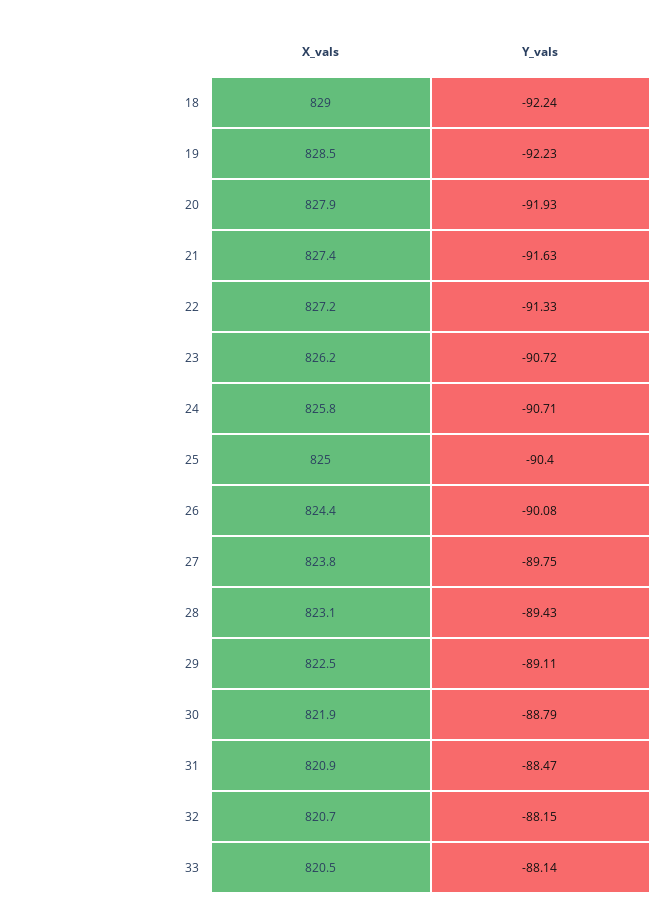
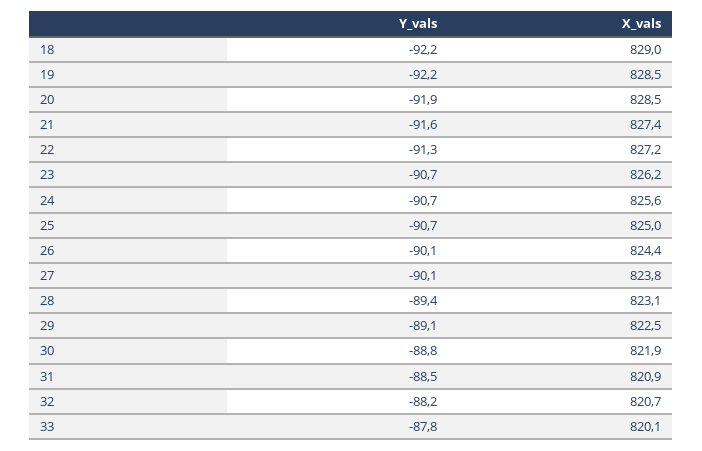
  {
    "X_vals": {
      "18": 829,
      "19": 828.5,
-     "20": 827.9,
+     "20": 828.5,
      "21": 827.4,
      "22": 827.2,
      "23": 826.2,
-     "24": 825.8,
+     "24": 825.6,
      "25": 825,
      "26": 824.4,
      "27": 823.8,
      "28": 823.1,
      "29": 822.5,
      "30": 821.9,
      "31": 820.9,
      "32": 820.7,
-     "33": 820.5
+     "33": 820.1
    },
    "Y_vals": {
      "18": -92.24,
      "19": -92.23,
      "20": -91.93,
      "21": -91.63,
      "22": -91.33,
      "23": -90.72,
      "24": -90.71,
-     "25": -90.4,
+     "25": -90.7,
      "26": -90.08,
-     "27": -89.75,
+     "27": -90.1,
      "28": -89.43,
      "29": -89.11,
      "30": -88.79,
      "31": -88.47,
      "32": -88.15,
-     "33": -88.14
+     "33": -87.8
    }
  }

